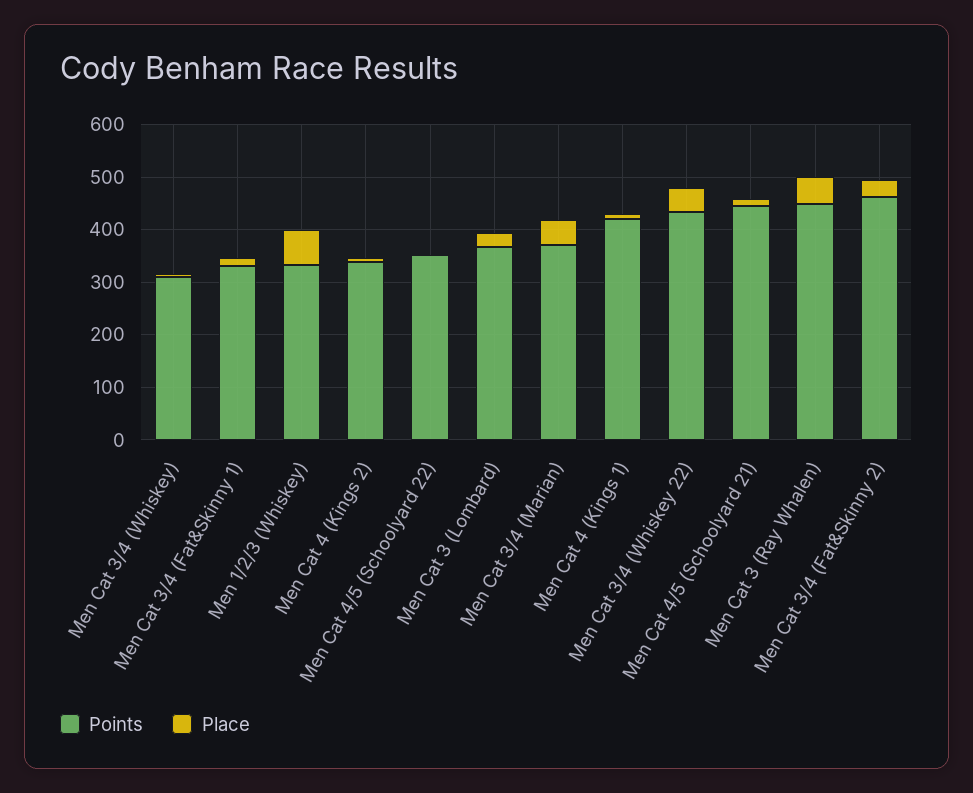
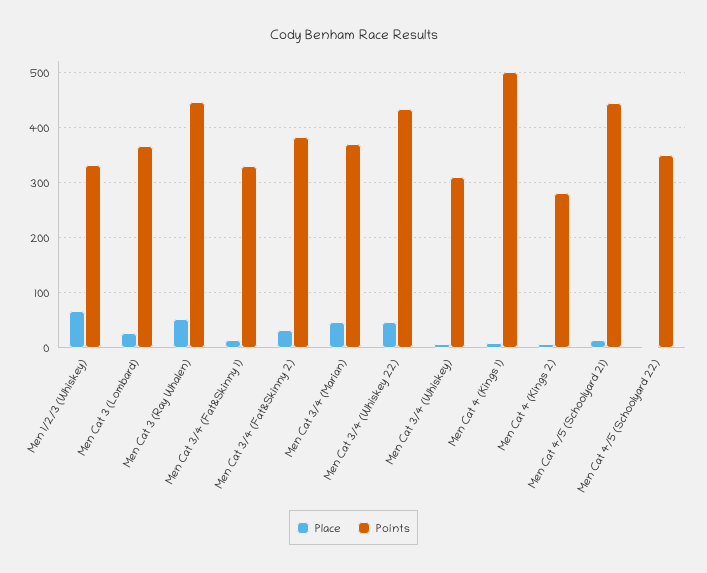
  {
    "Points": {
      "Men Cat 3/4 (Whiskey)": 320,
      "Men Cat 3/4 (Fat&Skinny 1)": 340,
      "Men 1/2/3 (Whiskey)": 340,
-     "Men Cat 4 (Kings 2)": 340,
+     "Men Cat 4 (Kings 2)": 280,
      "Men Cat 4/5 (Schoolyard 22)": 360,
      "Men Cat 3 (Lombard)": 360,
      "Men Cat 3/4 (Marian)": 380,
-     "Men Cat 4 (Kings 1)": 420,
+     "Men Cat 4 (Kings 1)": 500,
      "Men Cat 3/4 (Whiskey 22)": 440,
      "Men Cat 4/5 (Schoolyard 21)": 440,
      "Men Cat 3 (Ray Whalen)": 440,
-     "Men Cat 3/4 (Fat&Skinny 2)": 460
+     "Men Cat 3/4 (Fat&Skinny 2)": 380
    },
    "Place": {
      "Men Cat 3/4 (Whiskey)": 0,
      "Men Cat 3/4 (Fat&Skinny 1)": 20,
      "Men 1/2/3 (Whiskey)": 60,
      "Men Cat 4 (Kings 2)": 0,
      "Men Cat 4/5 (Schoolyard 22)": 0,
      "Men Cat 3 (Lombard)": 20,
      "Men Cat 3/4 (Marian)": 40,
      "Men Cat 4 (Kings 1)": 0,
      "Men Cat 3/4 (Whiskey 22)": 40,
      "Men Cat 4/5 (Schoolyard 21)": 20,
      "Men Cat 3 (Ray Whalen)": 60,
      "Men Cat 3/4 (Fat&Skinny 2)": 40
    }
  }

